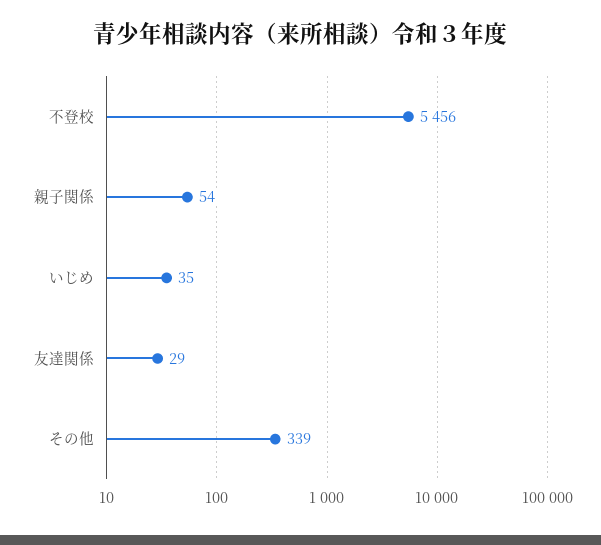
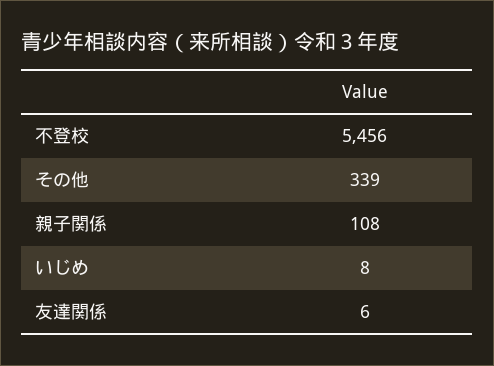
  {
    "不登校": 5456,
-   "親子関係": 54,
+   "親子関係": 108,
-   "いじめ": 35,
+   "いじめ": 8,
-   "友達関係": 29,
+   "友達関係": 6,
    "その他": 339
  }

